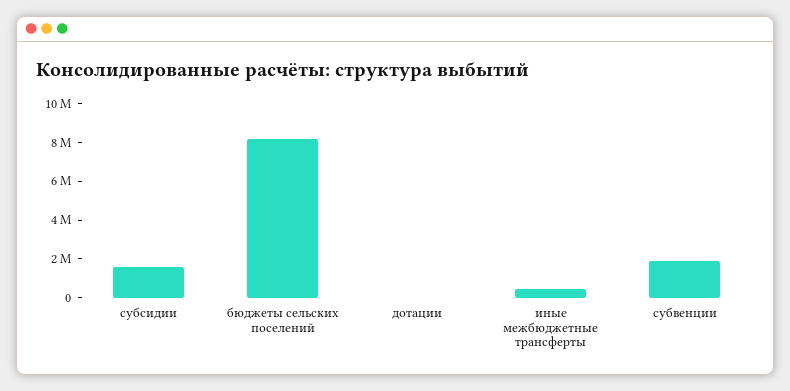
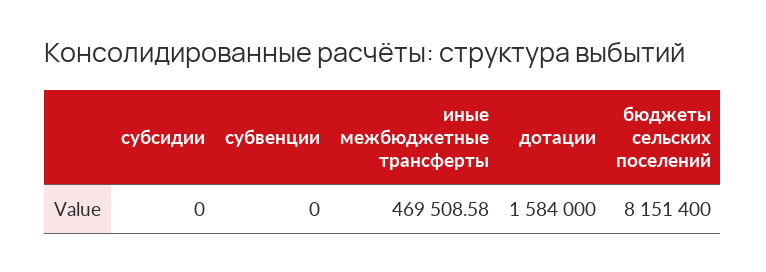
  {
-   "субсидии": 1500000,
+   "субсидии": 0,
    "бюджеты сельских поселений": 8151400,
-   "дотации": 0,
+   "дотации": 1584000,
    "иные межбюджетные трансферты": 469508.58,
-   "субвенции": 2000000
+   "субвенции": 0
  }

